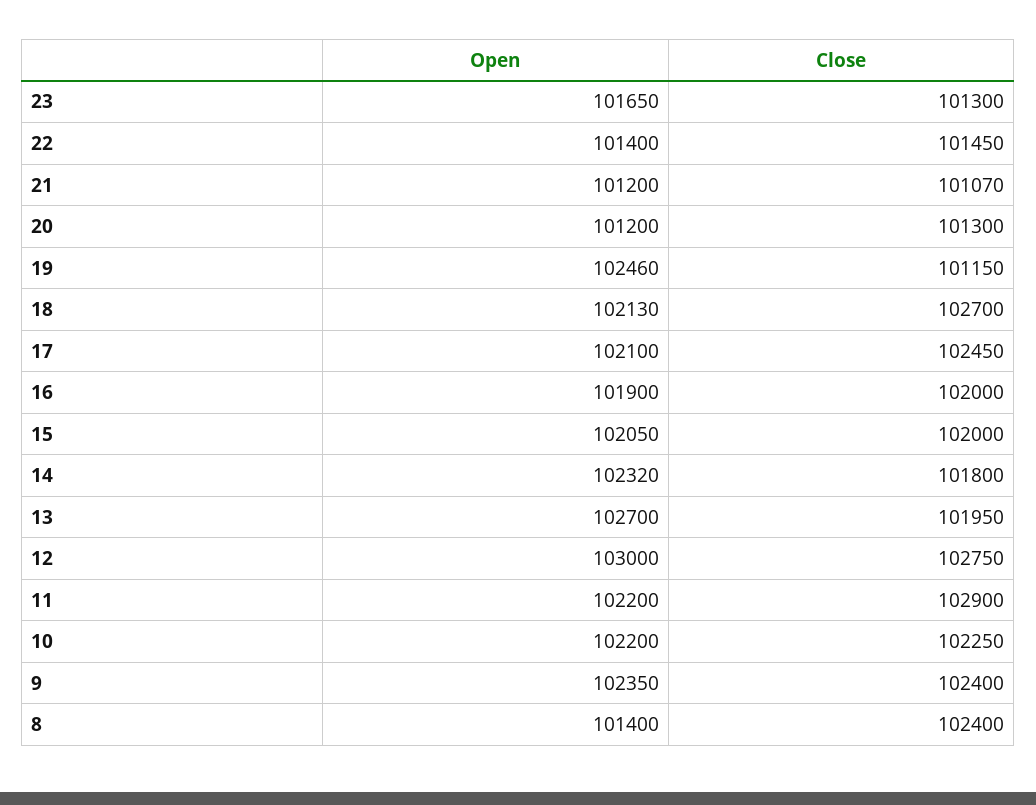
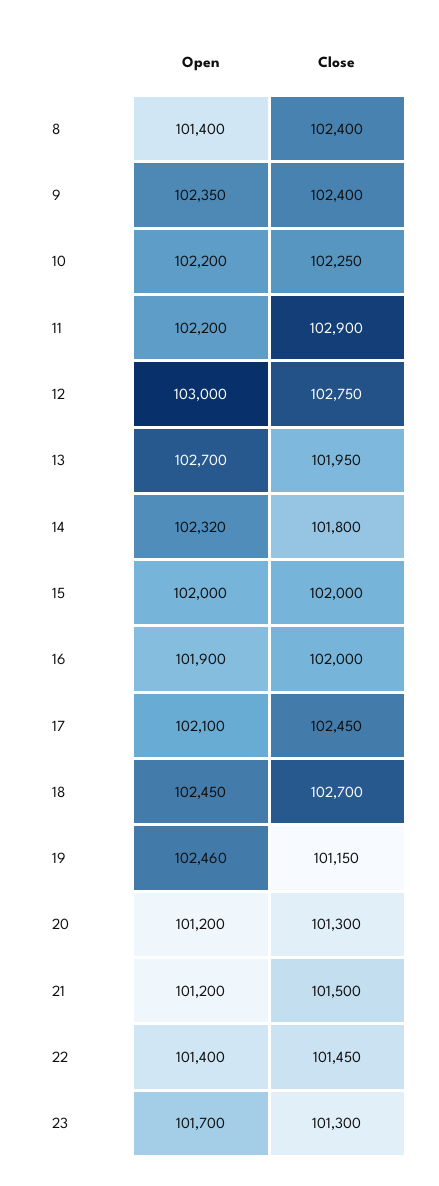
  {
    "Open": {
-     "23": 101650,
+     "23": 101700,
      "22": 101400,
      "21": 101200,
      "20": 101200,
      "19": 102460,
-     "18": 102130,
+     "18": 102450,
      "17": 102100,
      "16": 101900,
-     "15": 102050,
+     "15": 102000,
      "14": 102320,
      "13": 102700,
      "12": 103000,
      "11": 102200,
      "10": 102200,
      "9": 102350,
      "8": 101400
    },
    "Close": {
      "23": 101300,
      "22": 101450,
-     "21": 101070,
+     "21": 101500,
      "20": 101300,
      "19": 101150,
      "18": 102700,
      "17": 102450,
      "16": 102000,
      "15": 102000,
      "14": 101800,
      "13": 101950,
      "12": 102750,
      "11": 102900,
      "10": 102250,
      "9": 102400,
      "8": 102400
    }
  }

